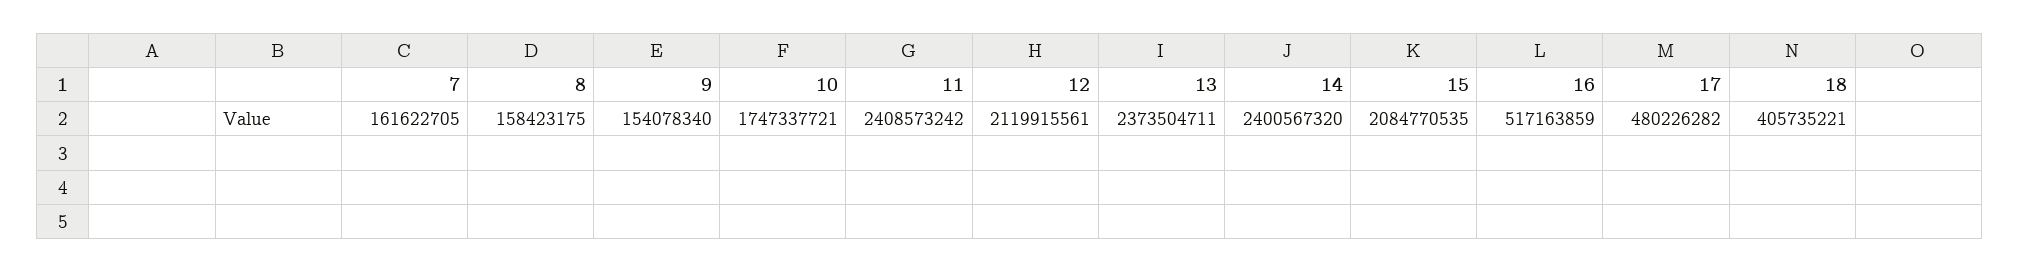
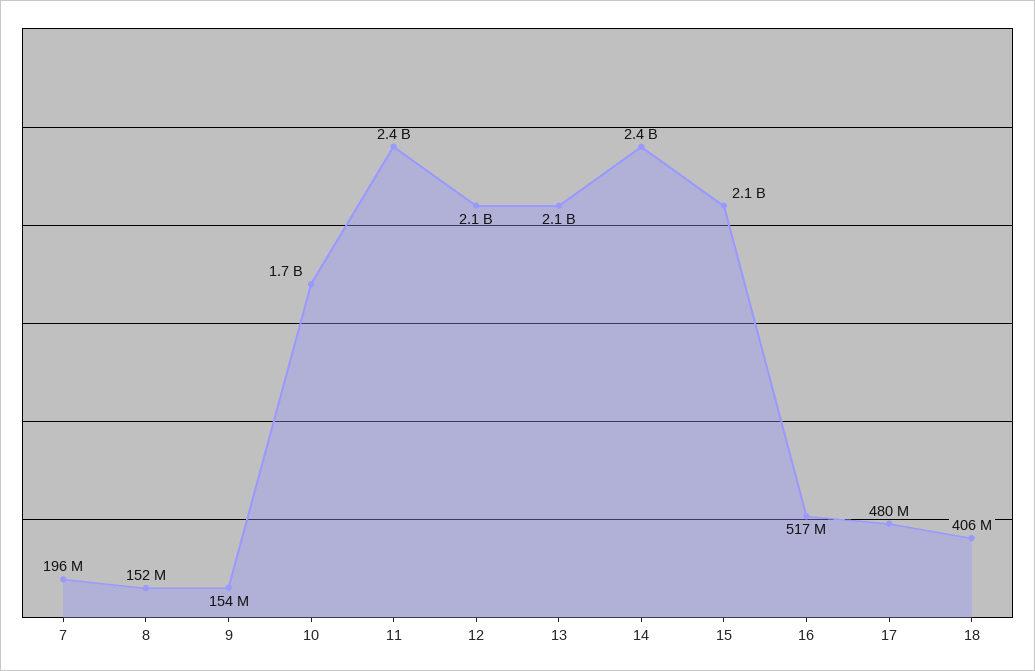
  {
-   "7": 161622705,
+   "7": 196000000,
-   "8": 158423175,
+   "8": 152000000,
    "9": 154078340,
    "10": 1747337721,
    "11": 2408573242,
    "12": 2119915561,
-   "13": 2373504711,
+   "13": 2100000000,
    "14": 2400567320,
    "15": 2084770535,
    "16": 517163859,
    "17": 480226282,
    "18": 405735221
  }

